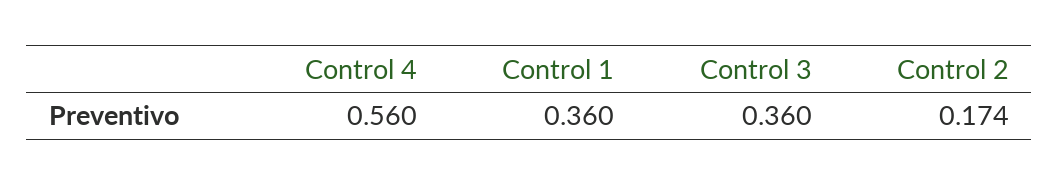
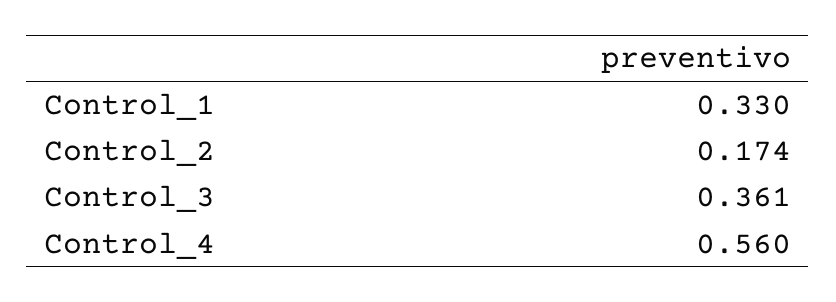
  {
    "Control 4": 0.56,
-   "Control 1": 0.36,
+   "Control 1": 0.33,
-   "Control 3": 0.36,
+   "Control 3": 0.361,
    "Control 2": 0.174
  }

